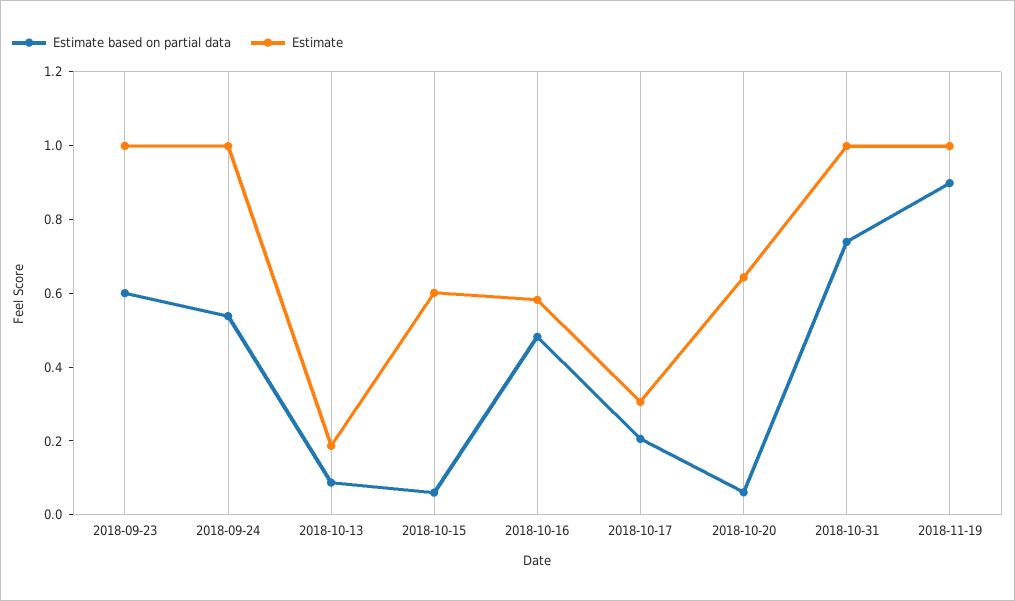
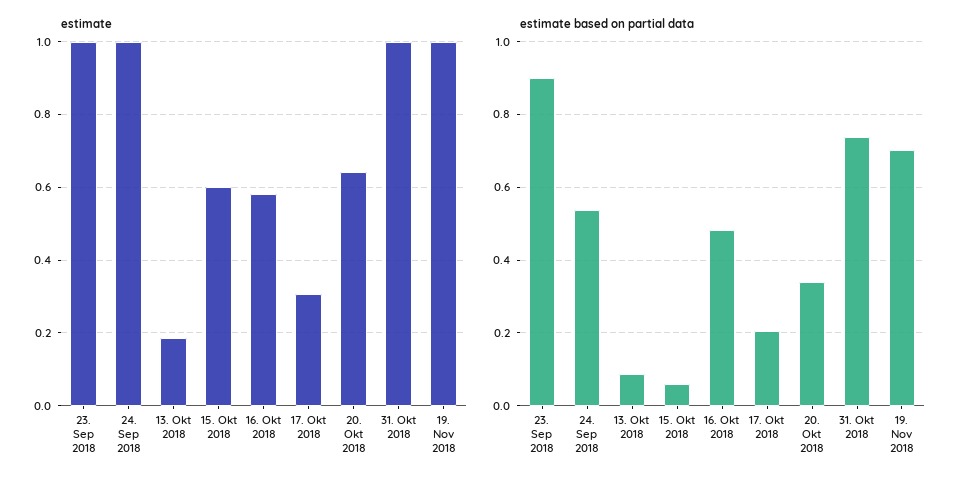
  {
    "Estimate based on partial data": {
-     "2018-09-23": 0.6,
+     "2018-09-23": 0.9,
      "2018-09-24": 0.54,
      "2018-10-13": 0.08,
      "2018-10-15": 0.06,
      "2018-10-16": 0.48,
      "2018-10-17": 0.2,
-     "2018-10-20": 0.05,
+     "2018-10-20": 0.34,
      "2018-10-31": 0.74,
-     "2018-11-19": 0.9
+     "2018-11-19": 0.7
    },
    "Estimate": {
      "2018-09-23": 1,
      "2018-09-24": 1,
      "2018-10-13": 0.18,
      "2018-10-15": 0.6,
      "2018-10-16": 0.58,
      "2018-10-17": 0.3,
      "2018-10-20": 0.64,
      "2018-10-31": 1,
      "2018-11-19": 1
    }
  }

